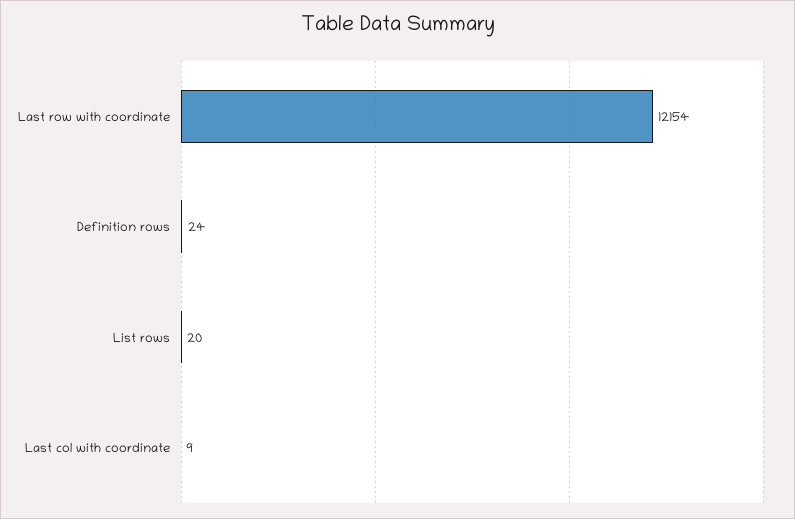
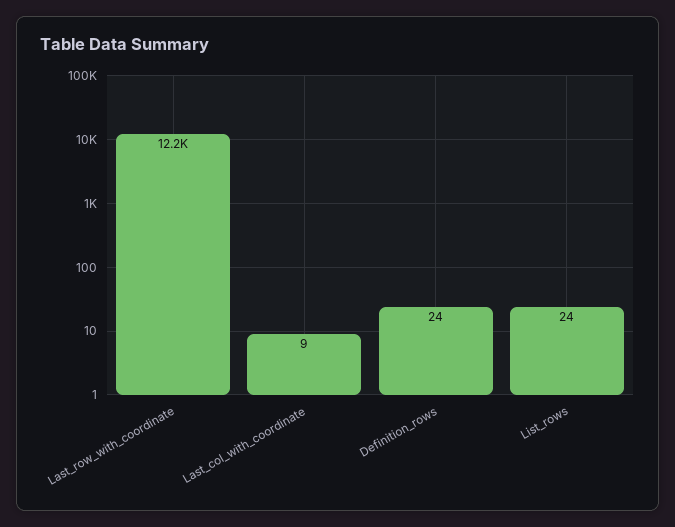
  {
    "Last row with coordinate": 12154,
    "Definition rows": 24,
-   "List rows": 20,
+   "List rows": 24,
    "Last col with coordinate": 9
  }

